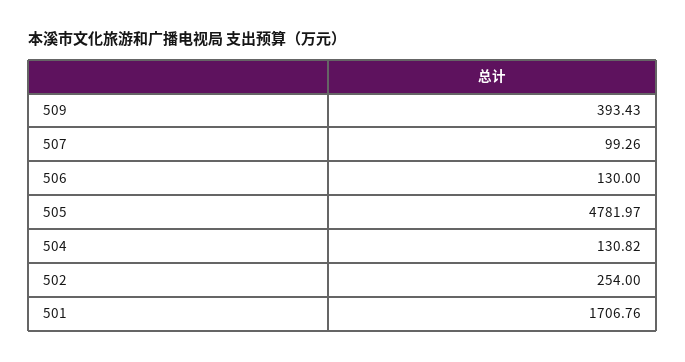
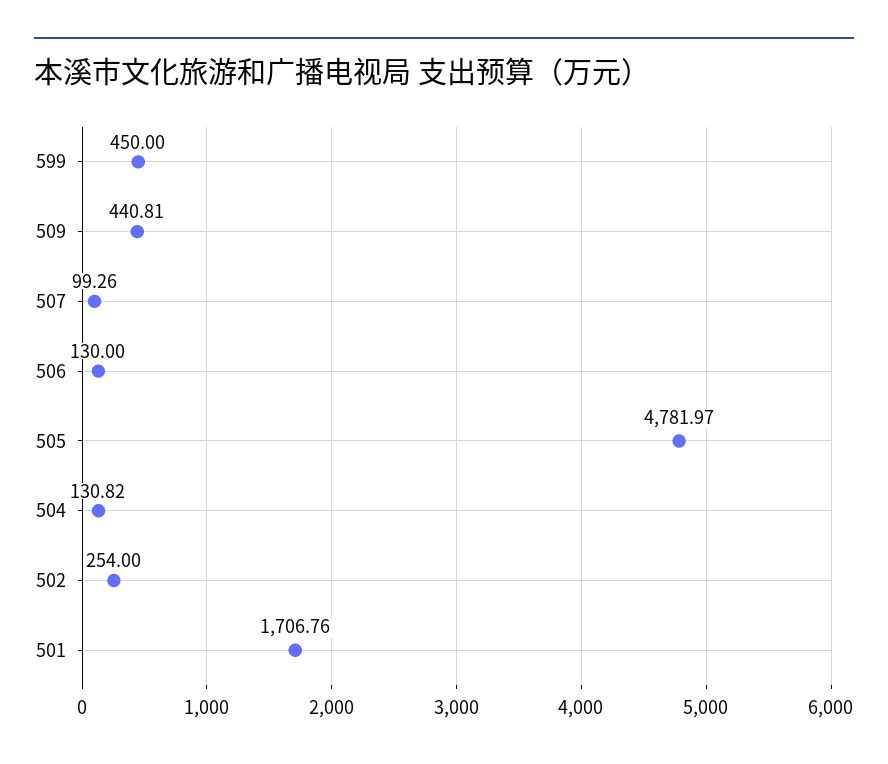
  {
-   "509": 393.43,
+   "509": 440.81,
    "507": 99.26,
    "506": 130,
    "505": 4781.97,
    "504": 130.82,
    "502": 254,
-   "501": 1706.76
+   "501": 1706.76,
+   "599": 450
  }

